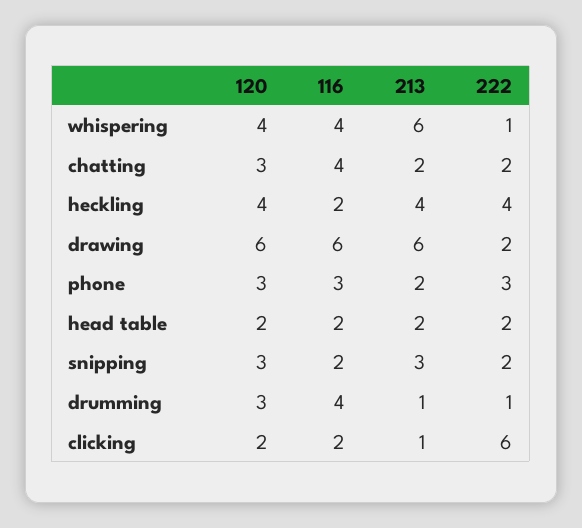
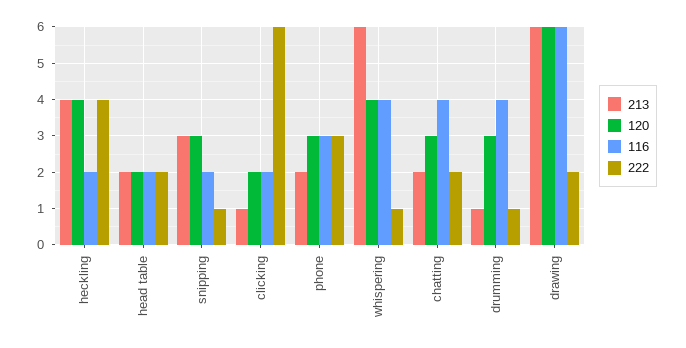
  {
    "120": {
      "whispering": 4,
      "chatting": 3,
      "heckling": 4,
      "drawing": 6,
      "phone": 3,
      "head table": 2,
      "snipping": 3,
      "drumming": 3,
      "clicking": 2
    },
    "116": {
      "whispering": 4,
      "chatting": 4,
      "heckling": 2,
      "drawing": 6,
      "phone": 3,
      "head table": 2,
      "snipping": 2,
      "drumming": 4,
      "clicking": 2
    },
    "213": {
      "whispering": 6,
      "chatting": 2,
      "heckling": 4,
      "drawing": 6,
      "phone": 2,
      "head table": 2,
      "snipping": 3,
      "drumming": 1,
      "clicking": 1
    },
    "222": {
      "whispering": 1,
      "chatting": 2,
      "heckling": 4,
      "drawing": 2,
      "phone": 3,
      "head table": 2,
-     "snipping": 2,
+     "snipping": 1,
      "drumming": 1,
      "clicking": 6
    }
  }

